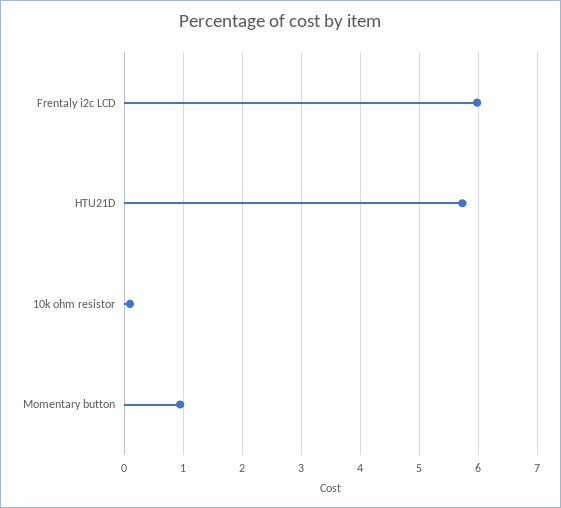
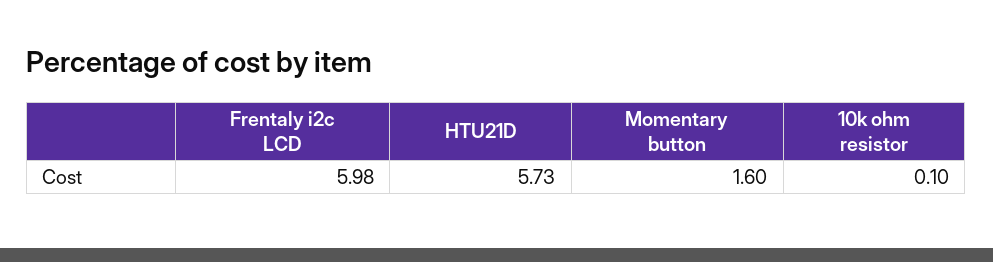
  {
    "Frentaly i2c LCD": 5.98,
    "HTU21D": 5.73,
    "10k ohm resistor": 0.1,
-   "Momentary button": 1
+   "Momentary button": 1.6
  }

